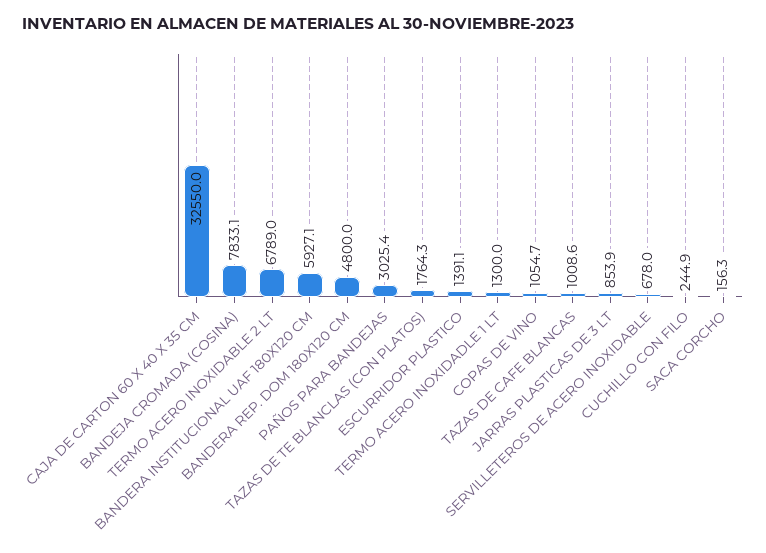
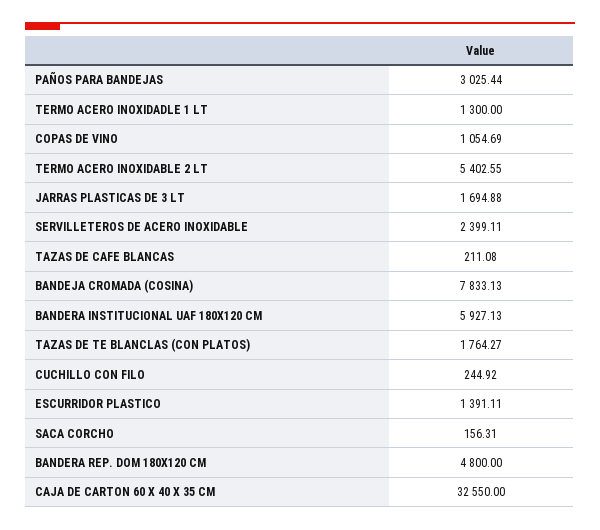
  {
    "CAJA DE CARTON 60 X 40 X 35 CM": 32550,
    "BANDEJA CROMADA (COSINA)": 7833.13,
-   "TERMO ACERO INOXIDABLE 2 LT": 6789,
+   "TERMO ACERO INOXIDABLE 2 LT": 5402.55,
    "BANDERA INSTITUCIONAL UAF 180X120 CM": 5927.13,
    "BANDERA REP. DOM 180X120 CM": 4800,
    "PAÑOS PARA BANDEJAS": 3025.44,
    "TAZAS DE TE BLANCLAS (CON PLATOS)": 1764.27,
    "ESCURRIDOR PLASTICO": 1391.11,
    "TERMO ACERO INOXIDADLE 1 LT": 1300,
    "COPAS DE VINO": 1054.69,
-   "TAZAS DE CAFE BLANCAS": 1008.6,
+   "TAZAS DE CAFE BLANCAS": 211.08,
-   "JARRAS PLASTICAS DE 3 LT": 853.9,
+   "JARRAS PLASTICAS DE 3 LT": 1694.88,
-   "SERVILLETEROS DE ACERO INOXIDABLE": 678,
+   "SERVILLETEROS DE ACERO INOXIDABLE": 2399.11,
    "CUCHILLO CON FILO": 244.92,
    "SACA CORCHO": 156.31
  }

